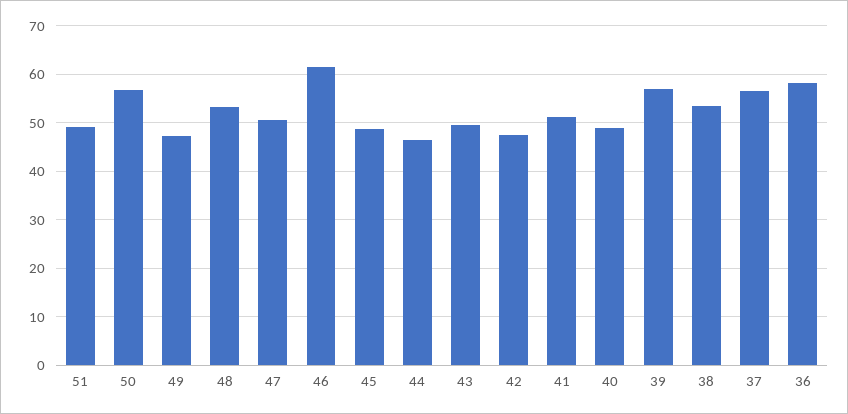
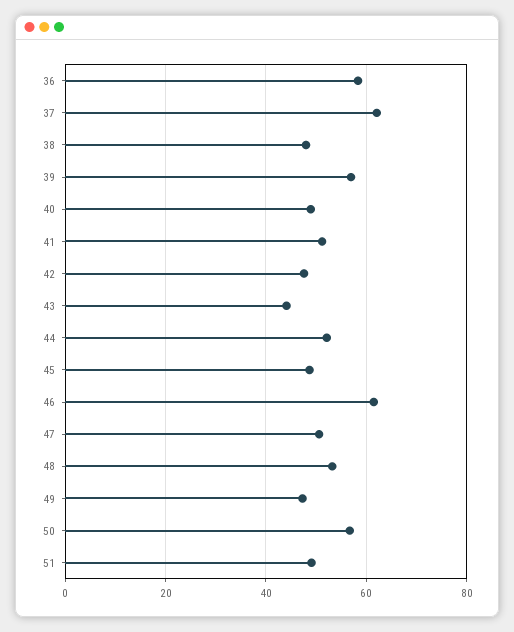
  {
    "51": 50,
    "50": 56,
    "49": 48,
    "48": 54,
    "47": 50,
    "46": 62,
    "45": 48,
-   "44": 46,
+   "44": 52,
-   "43": 50,
+   "43": 44,
    "42": 48,
    "41": 52,
    "40": 48,
    "39": 56,
-   "38": 54,
+   "38": 48,
-   "37": 56,
+   "37": 62,
    "36": 58
  }

